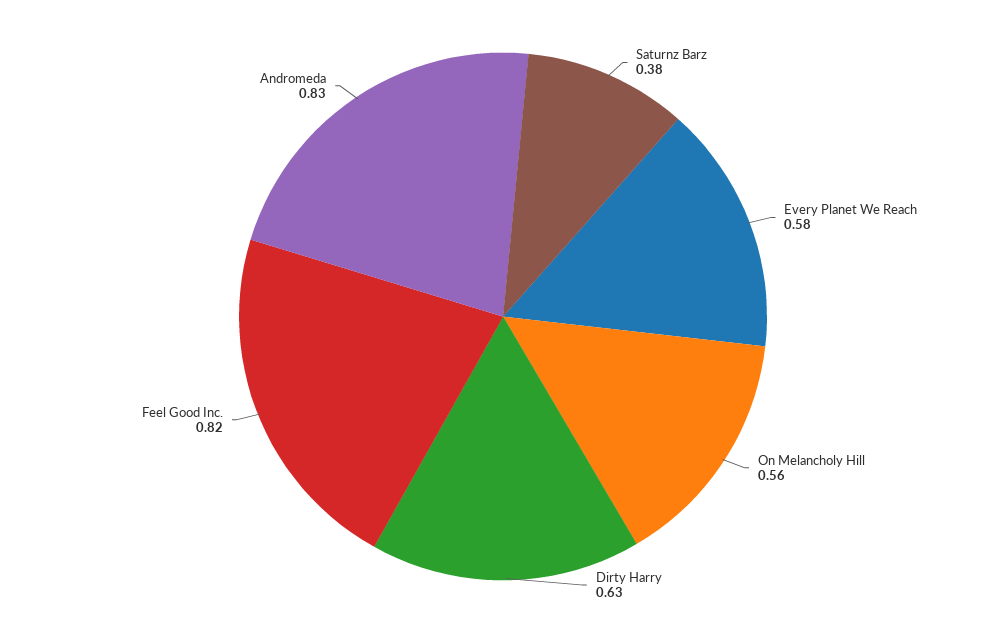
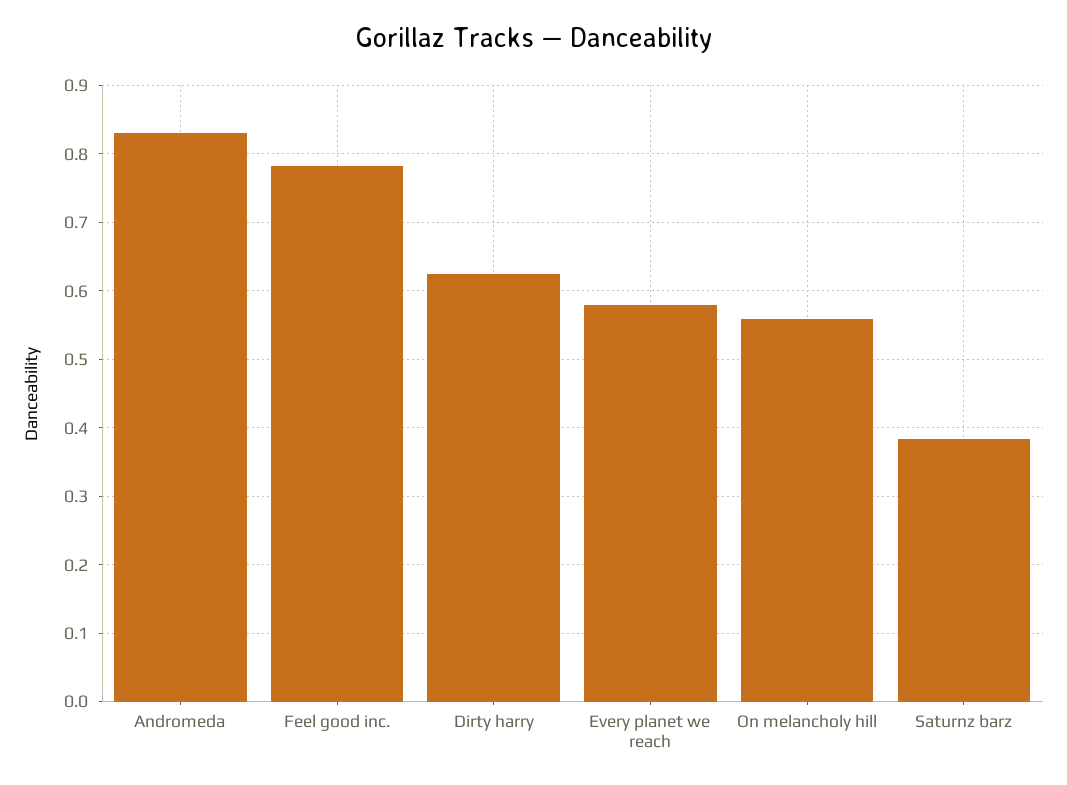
  {
    "Saturnz Barz": 0.38,
    "Every Planet We Reach": 0.58,
    "On Melancholy Hill": 0.56,
    "Dirty Harry": 0.63,
-   "Feel Good Inc.": 0.82,
+   "Feel Good Inc.": 0.78,
    "Andromeda": 0.83
  }

